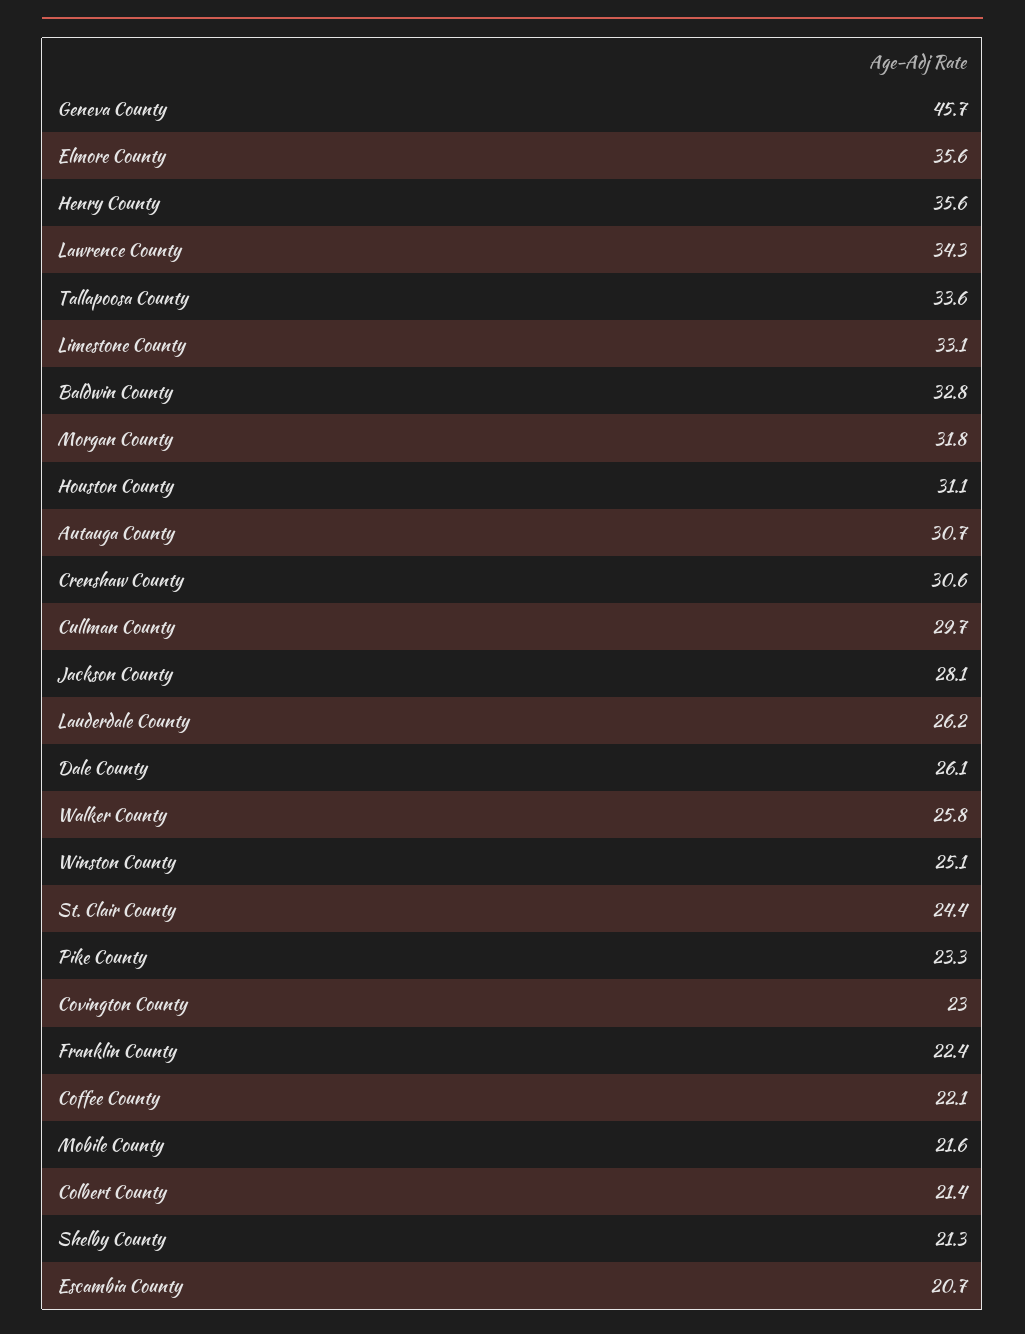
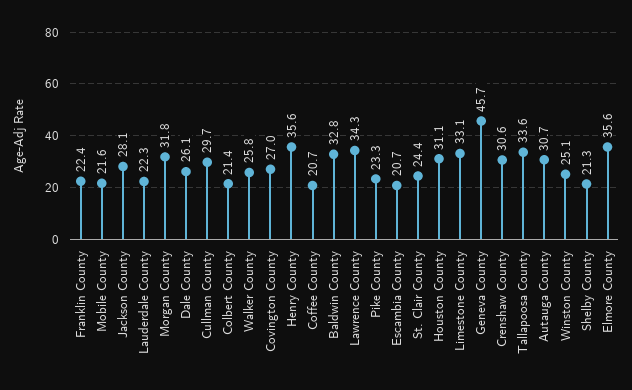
  {
    "Geneva County": 45.7,
    "Elmore County": 35.6,
    "Henry County": 35.6,
    "Lawrence County": 34.3,
    "Tallapoosa County": 33.6,
    "Limestone County": 33.1,
    "Baldwin County": 32.8,
    "Morgan County": 31.8,
    "Houston County": 31.1,
    "Autauga County": 30.7,
    "Crenshaw County": 30.6,
    "Cullman County": 29.7,
    "Jackson County": 28.1,
-   "Lauderdale County": 26.2,
+   "Lauderdale County": 22.3,
    "Dale County": 26.1,
    "Walker County": 25.8,
    "Winston County": 25.1,
    "St. Clair County": 24.4,
    "Pike County": 23.3,
-   "Covington County": 23,
+   "Covington County": 27,
    "Franklin County": 22.4,
-   "Coffee County": 22.1,
+   "Coffee County": 20.7,
    "Mobile County": 21.6,
    "Colbert County": 21.4,
    "Shelby County": 21.3,
    "Escambia County": 20.7
  }

